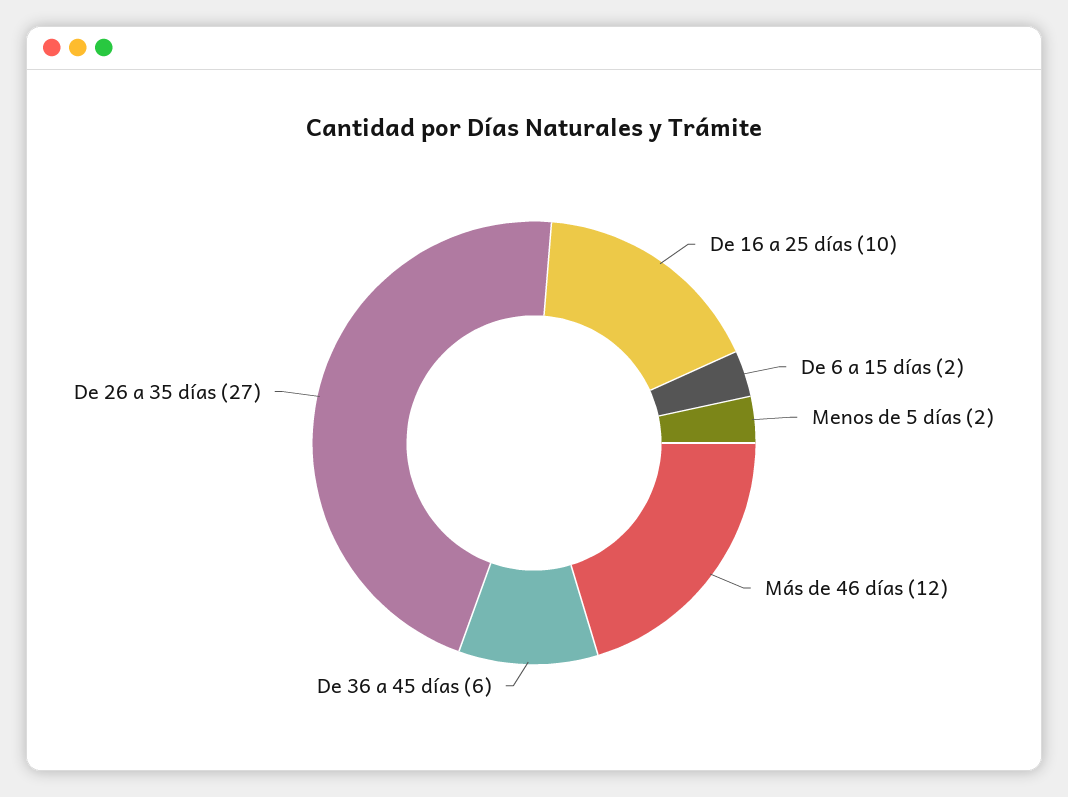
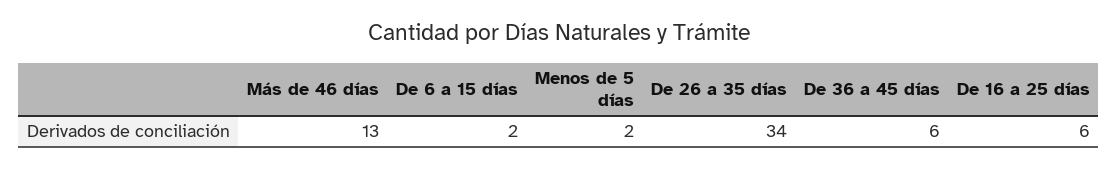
  {
-   "De 16 a 25 días": 10,
+   "De 16 a 25 días": 6,
    "De 6 a 15 días": 2,
    "Menos de 5 días": 2,
-   "Más de 46 días": 12,
+   "Más de 46 días": 13,
    "De 36 a 45 días": 6,
-   "De 26 a 35 días": 27
+   "De 26 a 35 días": 34
  }

